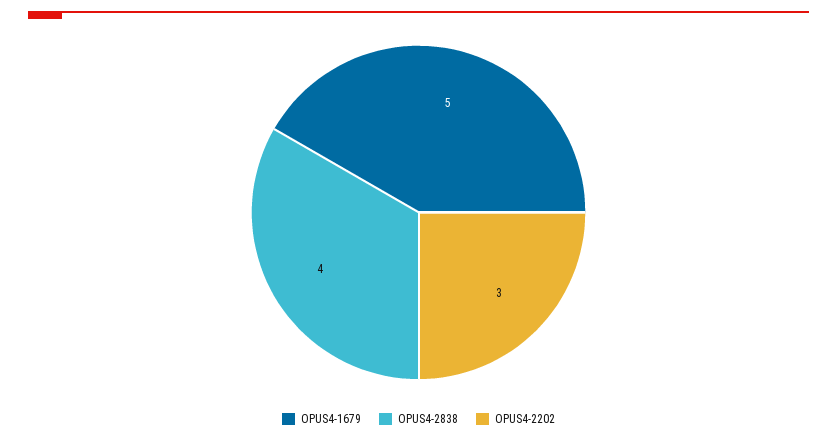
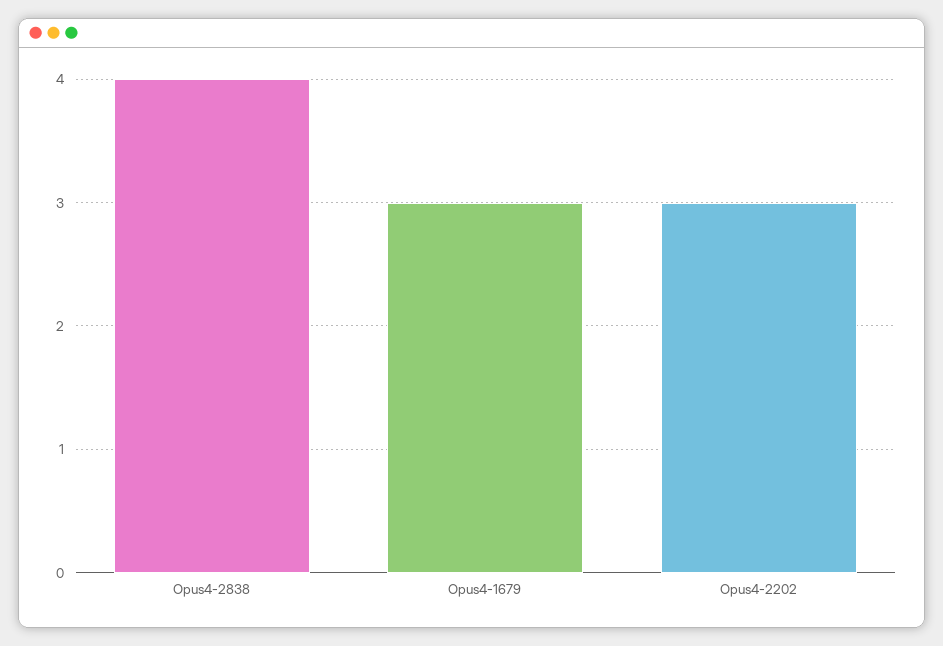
  {
-   "OPUS4-1679": 5,
+   "OPUS4-1679": 3,
    "OPUS4-2838": 4,
    "OPUS4-2202": 3
  }

